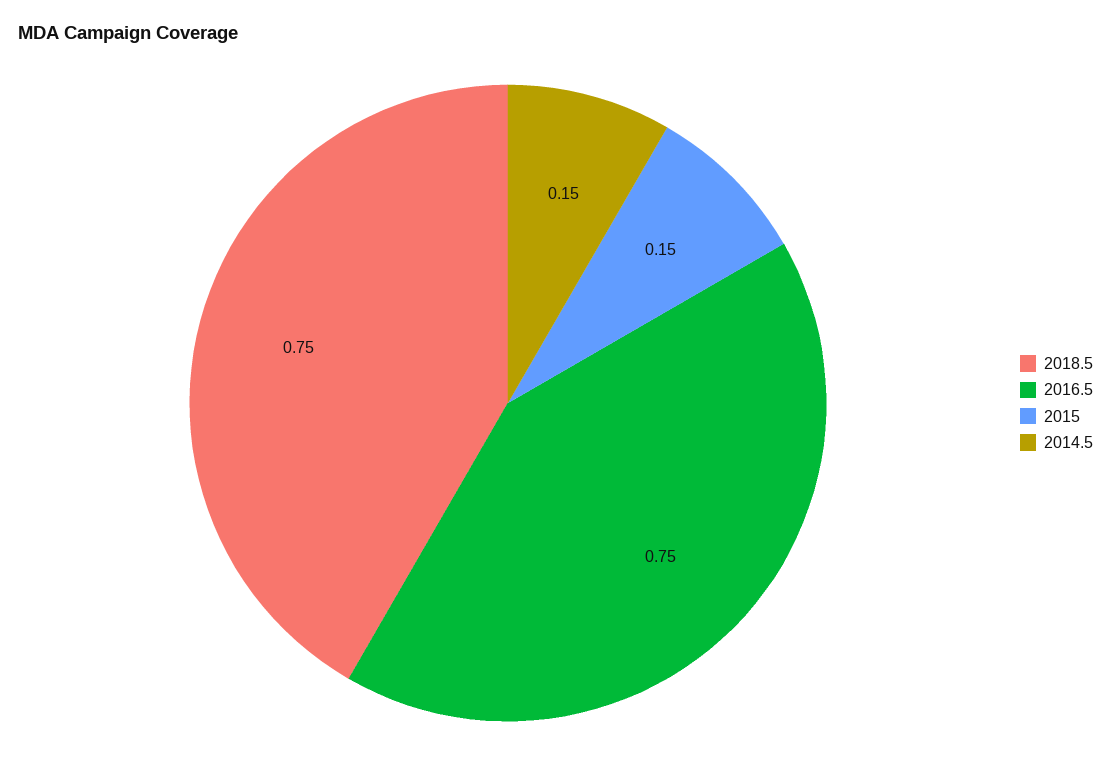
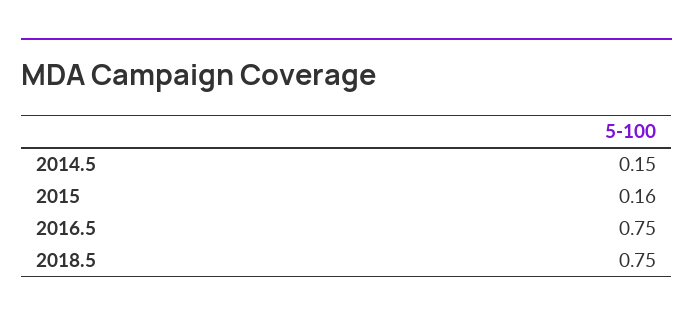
  {
    "2018.5": 0.75,
    "2016.5": 0.75,
-   "2015": 0.15,
+   "2015": 0.16,
    "2014.5": 0.15
  }

